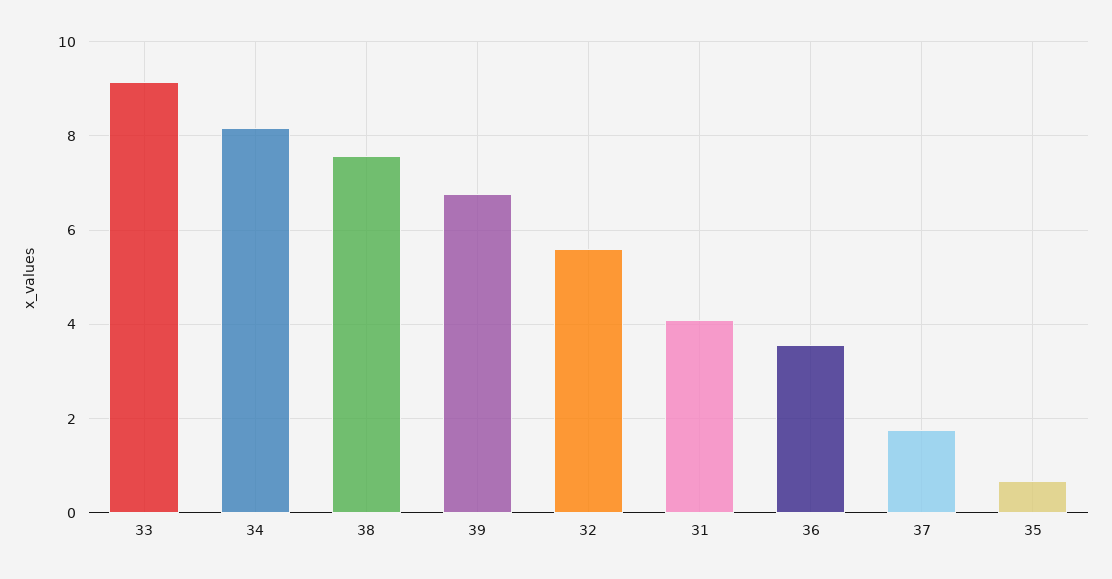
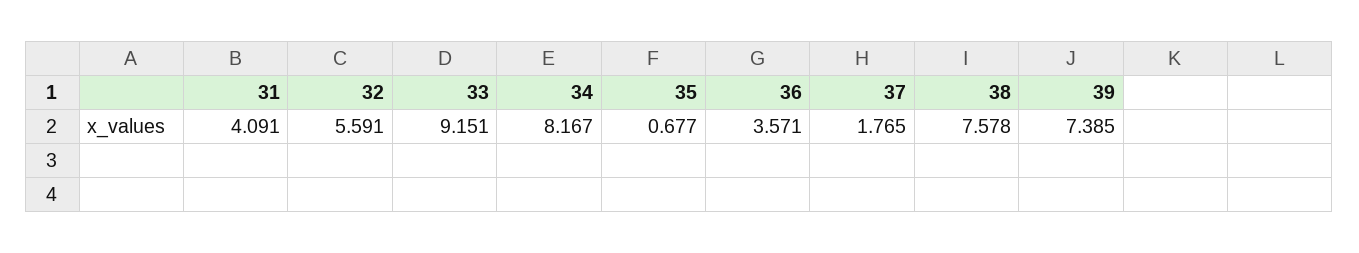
  {
    "33": 9.151,
    "34": 8.167,
    "38": 7.578,
-   "39": 6.8,
+   "39": 7.385,
    "32": 5.591,
    "31": 4.091,
    "36": 3.571,
    "37": 1.765,
    "35": 0.677
  }

